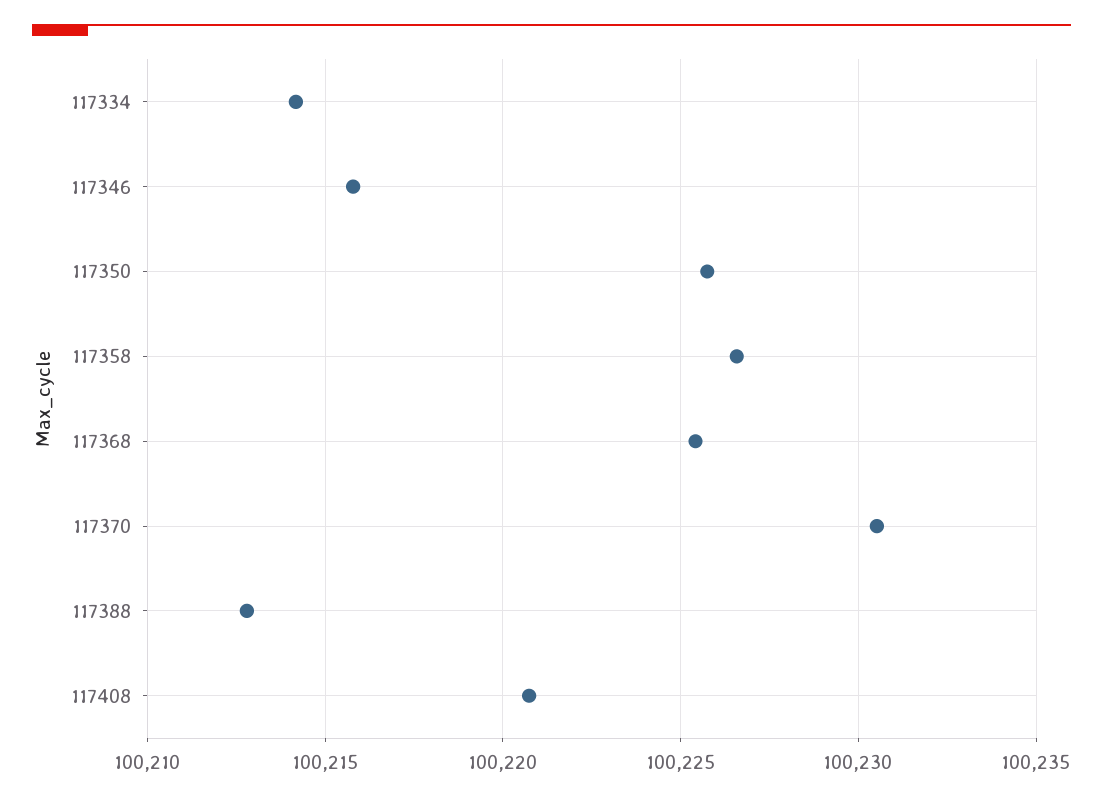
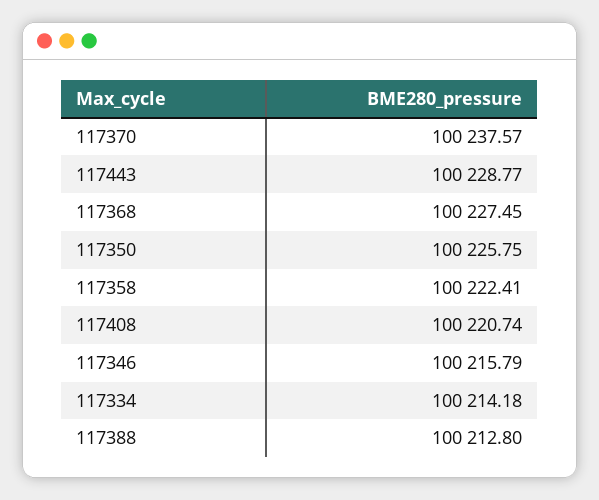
  {
    "117334": 100214.18,
    "117346": 100215.79,
    "117350": 100225.75,
-   "117358": 100226.5,
+   "117358": 100222.41,
-   "117368": 100225.5,
+   "117368": 100227.45,
-   "117370": 100230.5,
+   "117370": 100237.57,
    "117388": 100212.8,
-   "117408": 100220.74
+   "117408": 100220.74,
+   "117443": 100228.77
  }

